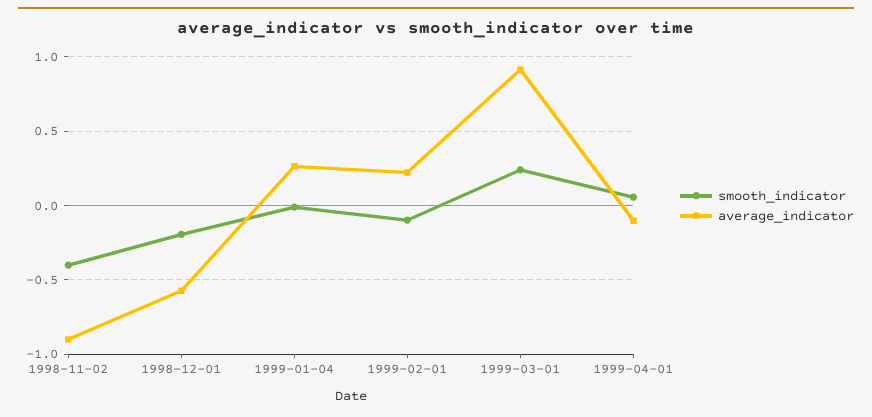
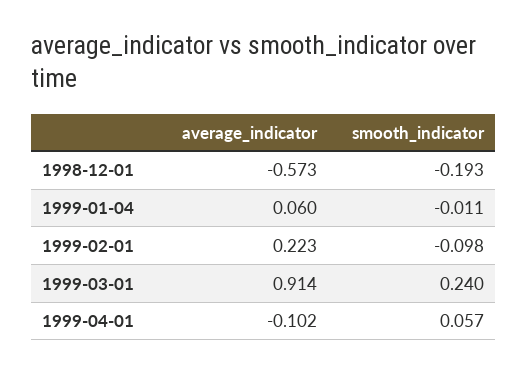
  {
    "smooth_indicator": {
-     "1998-11-02": -0.4,
      "1998-12-01": -0.193,
      "1999-01-04": -0.011,
      "1999-02-01": -0.098,
      "1999-03-01": 0.24,
      "1999-04-01": 0.057
    },
    "average_indicator": {
-     "1998-11-02": -0.9,
      "1998-12-01": -0.573,
-     "1999-01-04": 0.25,
+     "1999-01-04": 0.06,
      "1999-02-01": 0.223,
      "1999-03-01": 0.914,
      "1999-04-01": -0.102
    }
  }

